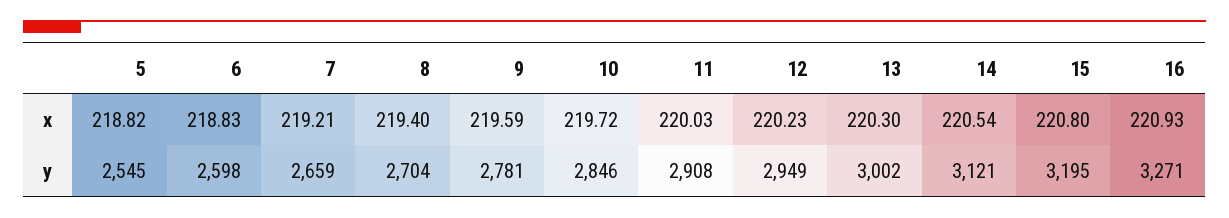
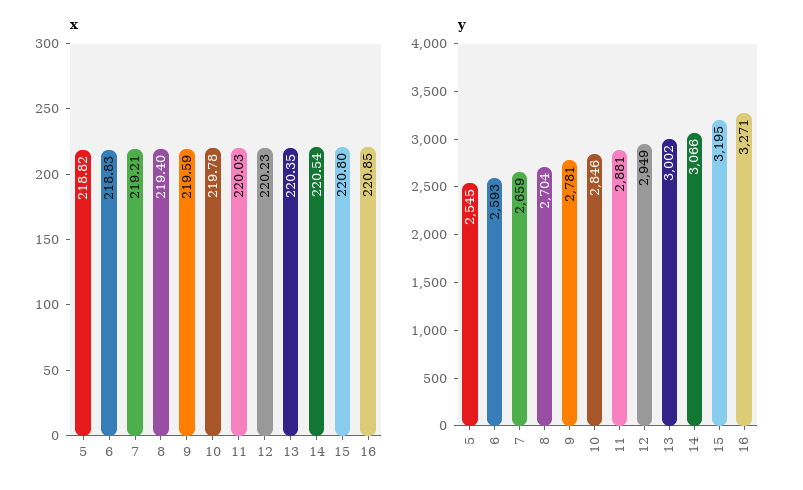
  {
    "x": {
      "5": 218.82,
      "6": 218.83,
      "7": 219.21,
      "8": 219.4,
      "9": 219.59,
-     "10": 219.72,
+     "10": 219.78,
      "11": 220.03,
      "12": 220.23,
-     "13": 220.3,
+     "13": 220.35,
      "14": 220.54,
      "15": 220.8,
-     "16": 220.93
+     "16": 220.85
    },
    "y": {
      "5": 2545,
-     "6": 2598,
+     "6": 2593,
      "7": 2659,
      "8": 2704,
      "9": 2781,
      "10": 2846,
-     "11": 2908,
+     "11": 2881,
      "12": 2949,
      "13": 3002,
-     "14": 3121,
+     "14": 3066,
      "15": 3195,
      "16": 3271
    }
  }

